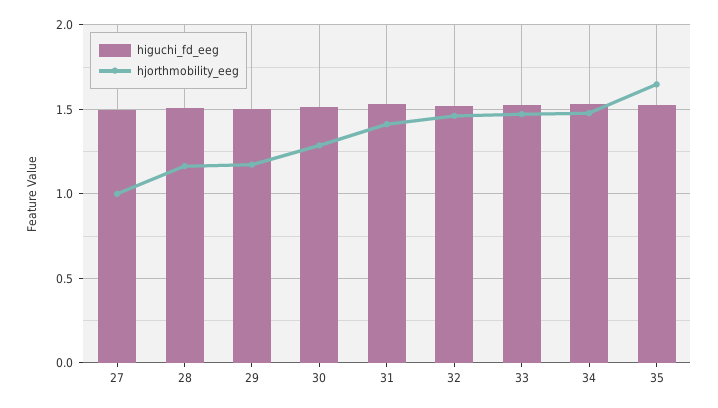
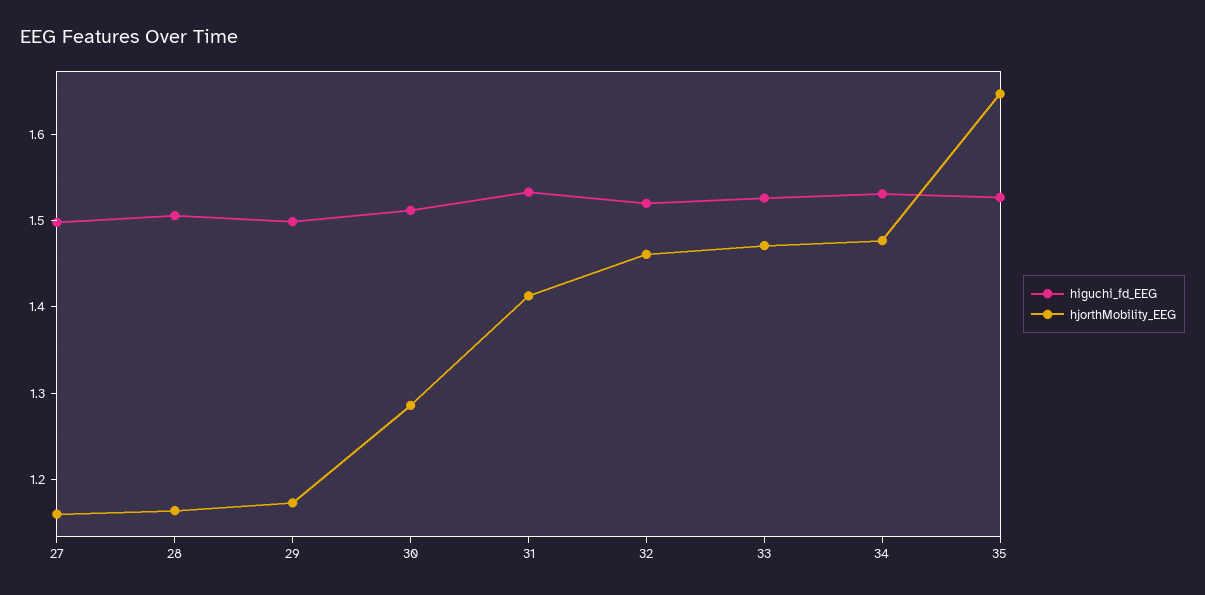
  {
    "higuchi_fd_eeg": {
      "27": 1.5,
      "28": 1.51,
      "29": 1.5,
      "30": 1.51,
      "31": 1.53,
      "32": 1.52,
      "33": 1.53,
      "34": 1.53,
      "35": 1.53
    },
    "hjorthmobility_eeg": {
-     "27": 1,
+     "27": 1.16,
      "28": 1.16,
      "29": 1.17,
      "30": 1.29,
      "31": 1.41,
      "32": 1.46,
      "33": 1.47,
      "34": 1.48,
      "35": 1.65
    }
  }

